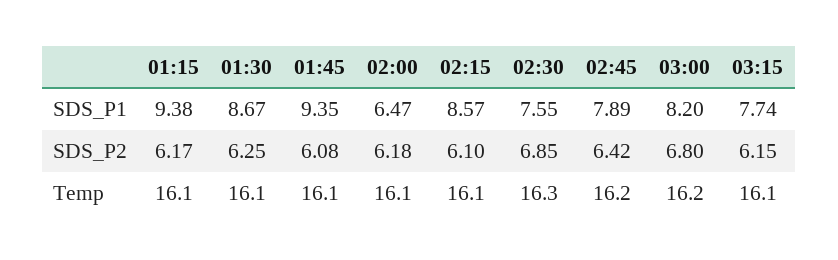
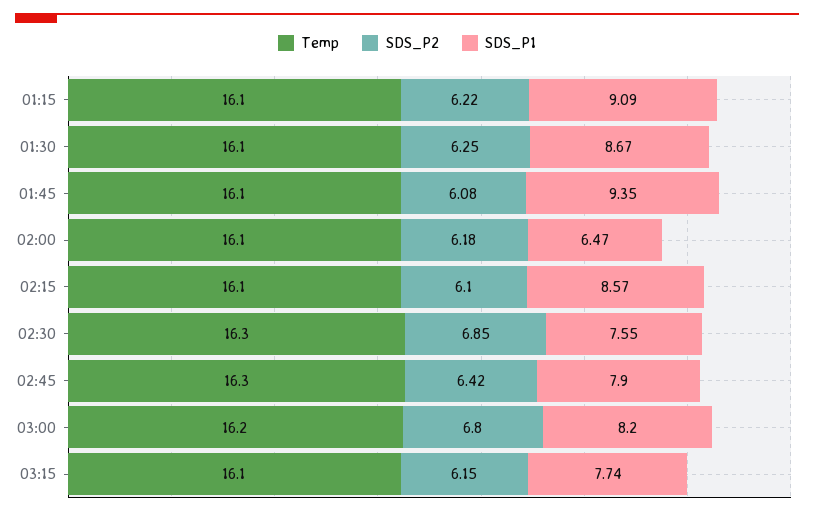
  {
    "SDS_P1": {
-     "01:15": 9.38,
+     "01:15": 9.09,
      "01:30": 8.67,
      "01:45": 9.35,
      "02:00": 6.47,
      "02:15": 8.57,
      "02:30": 7.55,
-     "02:45": 7.89,
+     "02:45": 7.9,
      "03:00": 8.2,
      "03:15": 7.74
    },
    "SDS_P2": {
-     "01:15": 6.17,
+     "01:15": 6.22,
      "01:30": 6.25,
      "01:45": 6.08,
      "02:00": 6.18,
      "02:15": 6.1,
      "02:30": 6.85,
      "02:45": 6.42,
      "03:00": 6.8,
      "03:15": 6.15
    },
    "Temp": {
      "01:15": 16.1,
      "01:30": 16.1,
      "01:45": 16.1,
      "02:00": 16.1,
      "02:15": 16.1,
      "02:30": 16.3,
-     "02:45": 16.2,
+     "02:45": 16.3,
      "03:00": 16.2,
      "03:15": 16.1
    }
  }

